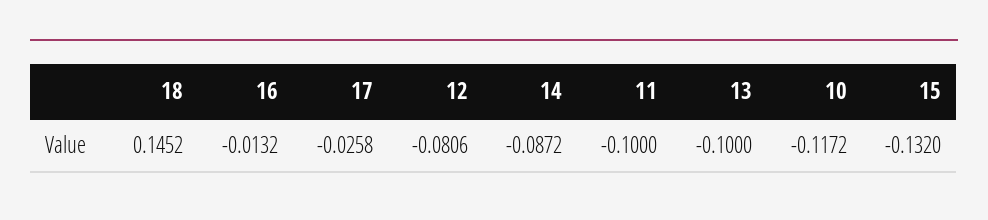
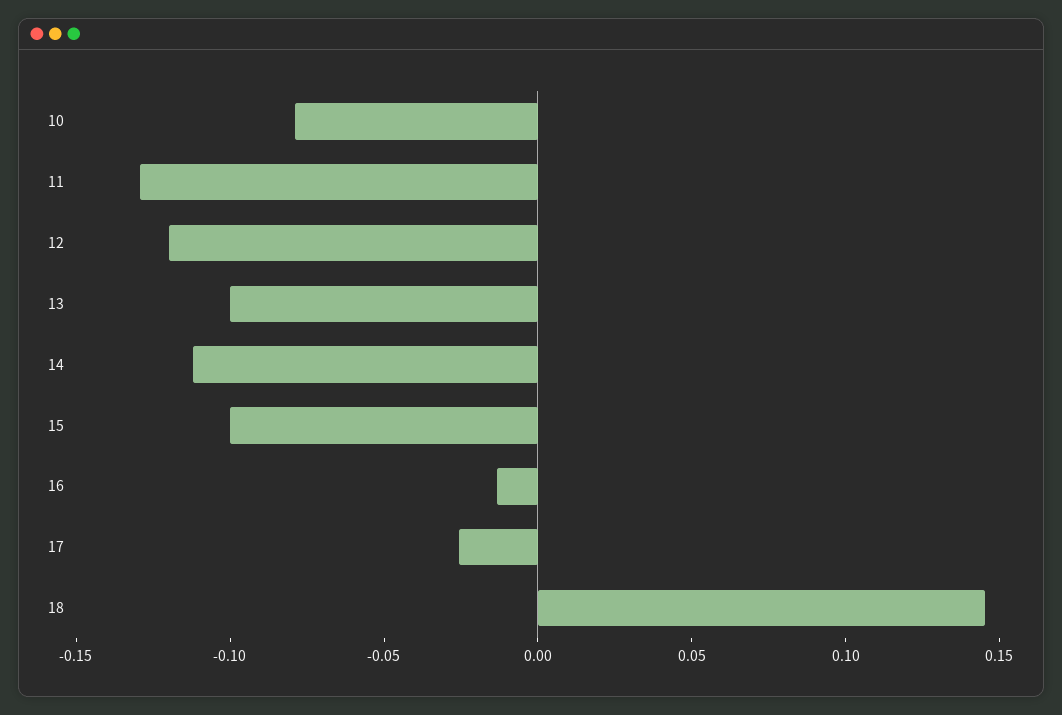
  {
    "18": 0.1452,
    "16": -0.0132,
    "17": -0.0258,
-   "12": -0.0806,
+   "12": -0.12,
-   "14": -0.0872,
+   "14": -0.11,
-   "11": -0.1,
+   "11": -0.13,
    "13": -0.1,
-   "10": -0.1172,
+   "10": -0.08,
-   "15": -0.132
+   "15": -0.1
  }

